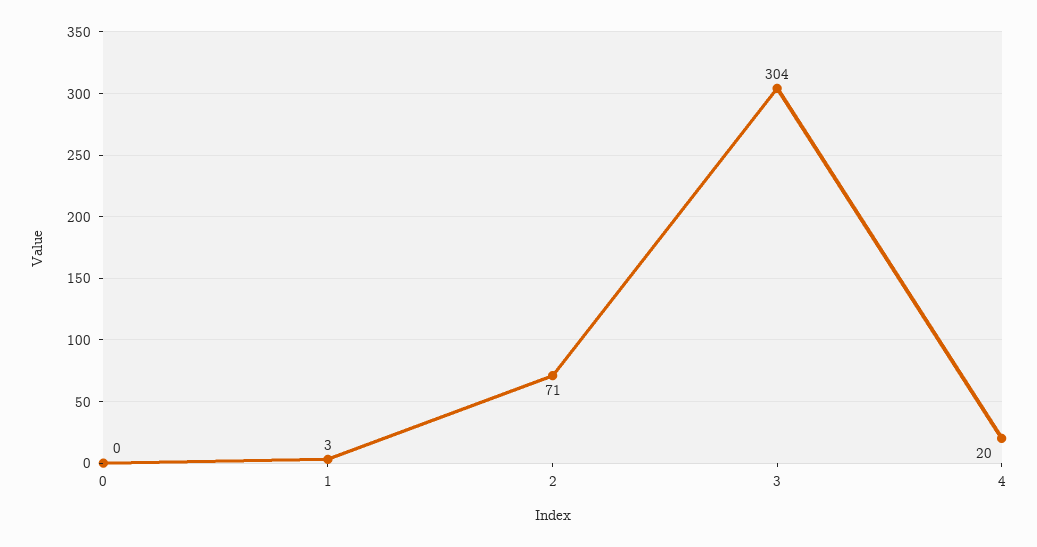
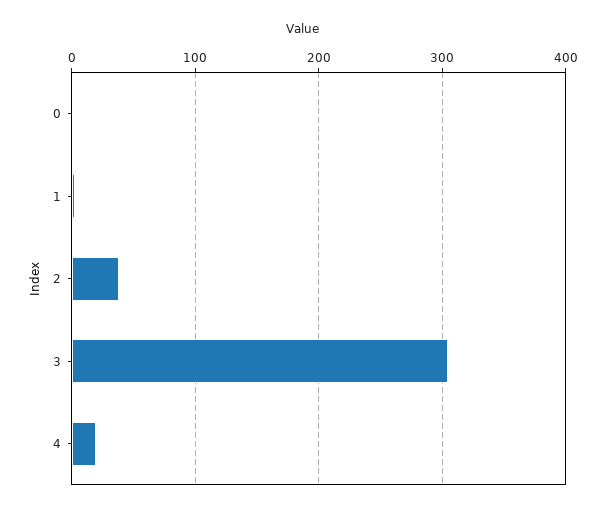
  {
    "0": 0,
    "1": 3,
-   "2": 71,
+   "2": 40,
    "3": 304,
    "4": 20
  }

